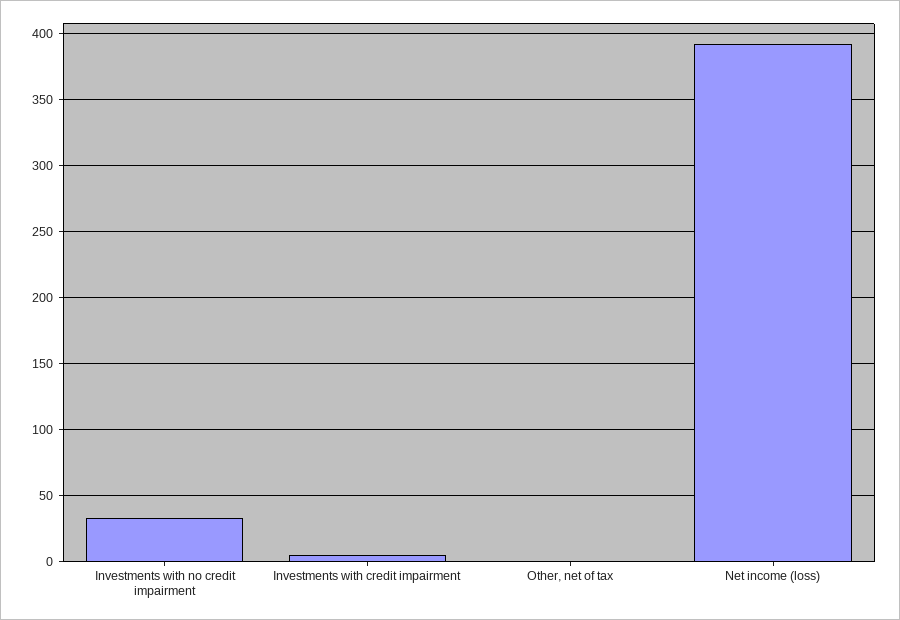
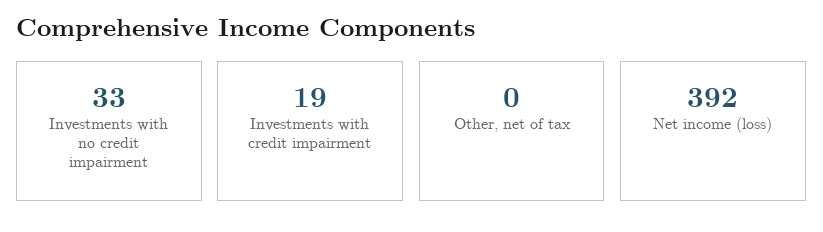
  {
    "Investments with no credit impairment": 33,
-   "Investments with credit impairment": 5,
+   "Investments with credit impairment": 19,
    "Other, net of tax": 0,
    "Net income (loss)": 392
  }

